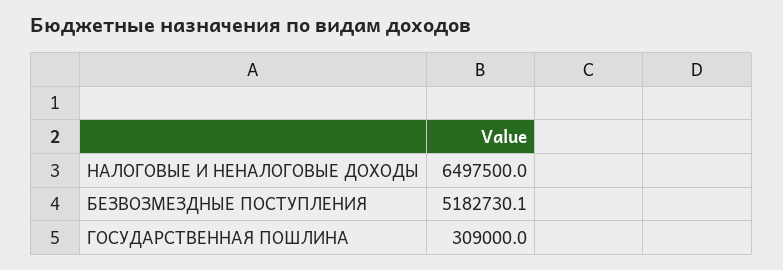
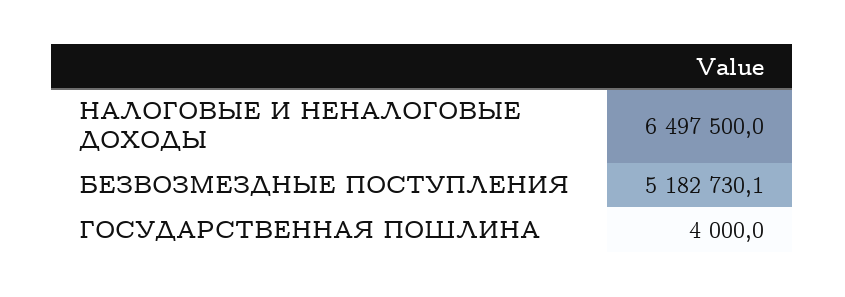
  {
    "НАЛОГОВЫЕ И НЕНАЛОГОВЫЕ ДОХОДЫ": 6497500,
    "БЕЗВОЗМЕЗДНЫЕ ПОСТУПЛЕНИЯ": 5182730.1,
-   "ГОСУДАРСТВЕННАЯ ПОШЛИНА": 309000
+   "ГОСУДАРСТВЕННАЯ ПОШЛИНА": 4000
  }

